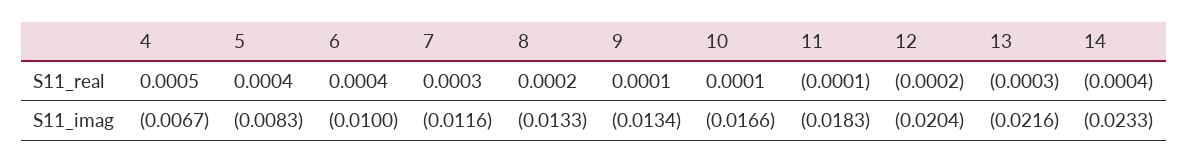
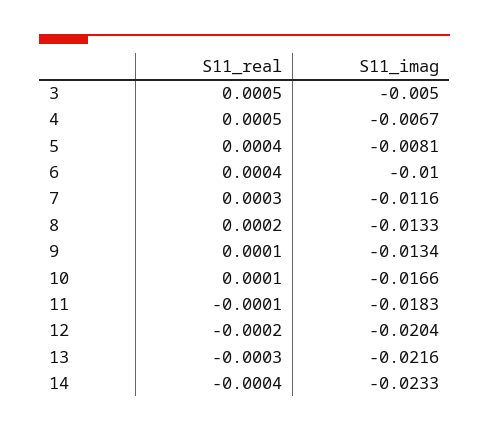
  {
    "4": {
      "S11_real": 0.0005,
      "S11_imag": -0.0067
    },
    "5": {
      "S11_real": 0.0004,
-     "S11_imag": -0.0083
+     "S11_imag": -0.0081
    },
    "6": {
      "S11_real": 0.0004,
      "S11_imag": -0.01
    },
    "7": {
      "S11_real": 0.0003,
      "S11_imag": -0.0116
    },
    "8": {
      "S11_real": 0.0002,
      "S11_imag": -0.0133
    },
    "9": {
      "S11_real": 0.0001,
      "S11_imag": -0.0134
    },
    "10": {
      "S11_real": 0.0001,
      "S11_imag": -0.0166
    },
    "11": {
      "S11_real": -0.0001,
      "S11_imag": -0.0183
    },
    "12": {
      "S11_real": -0.0002,
      "S11_imag": -0.0204
    },
    "13": {
      "S11_real": -0.0003,
      "S11_imag": -0.0216
    },
    "14": {
      "S11_real": -0.0004,
      "S11_imag": -0.0233
-   }
+   },
+   "3": {
+     "S11_real": 0.0005,
+     "S11_imag": -0.005
+   }
  }

